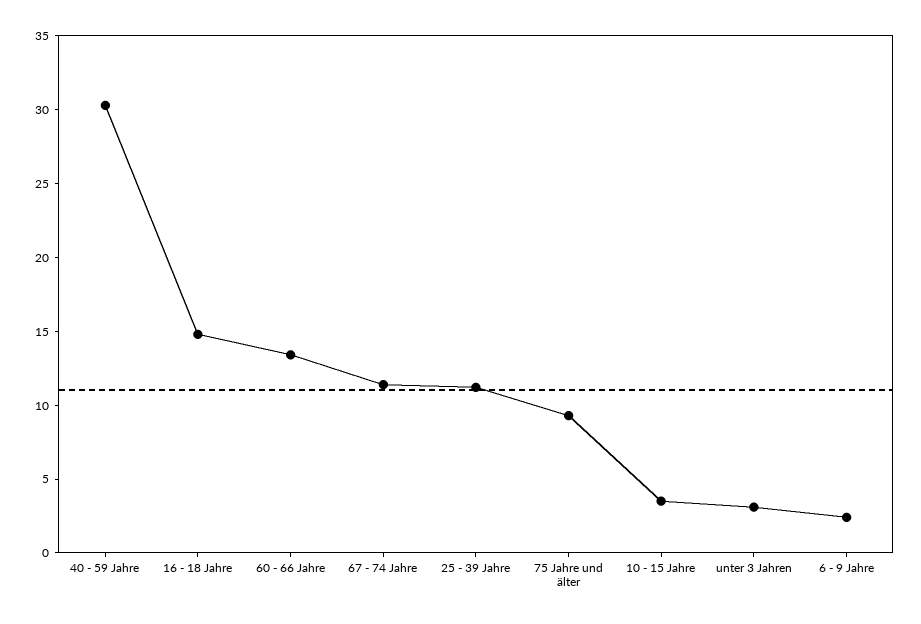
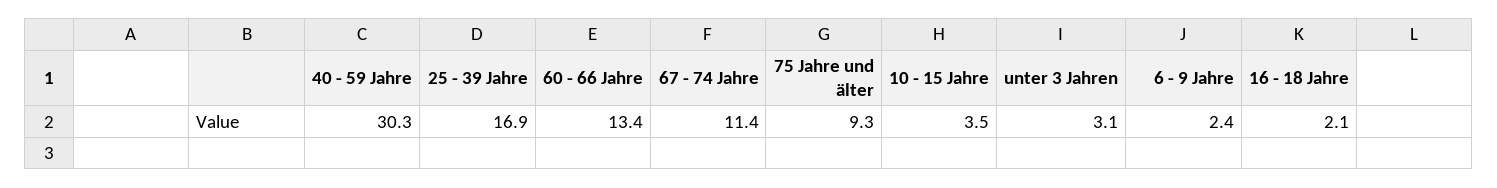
  {
    "40 - 59 Jahre": 30.3,
-   "16 - 18 Jahre": 15,
+   "16 - 18 Jahre": 2.1,
    "60 - 66 Jahre": 13.4,
    "67 - 74 Jahre": 11.4,
-   "25 - 39 Jahre": 11,
+   "25 - 39 Jahre": 16.9,
    "75 Jahre und älter": 9.3,
    "10 - 15 Jahre": 3.5,
    "unter 3 Jahren": 3.1,
    "6 - 9 Jahre": 2.4
  }

